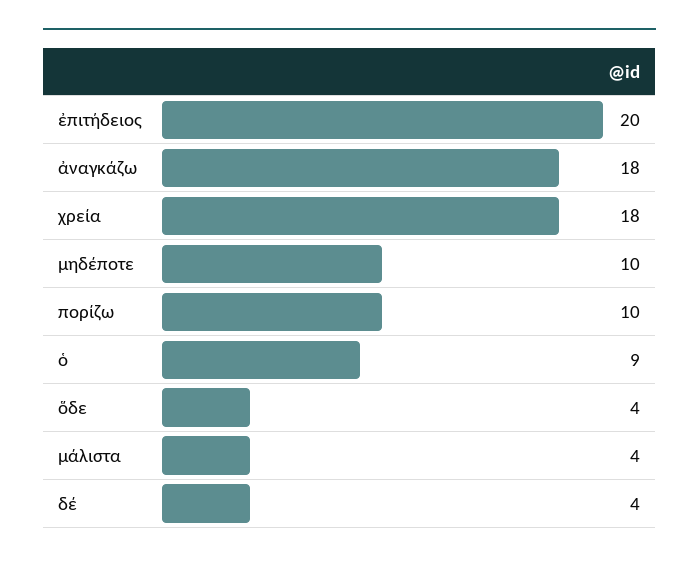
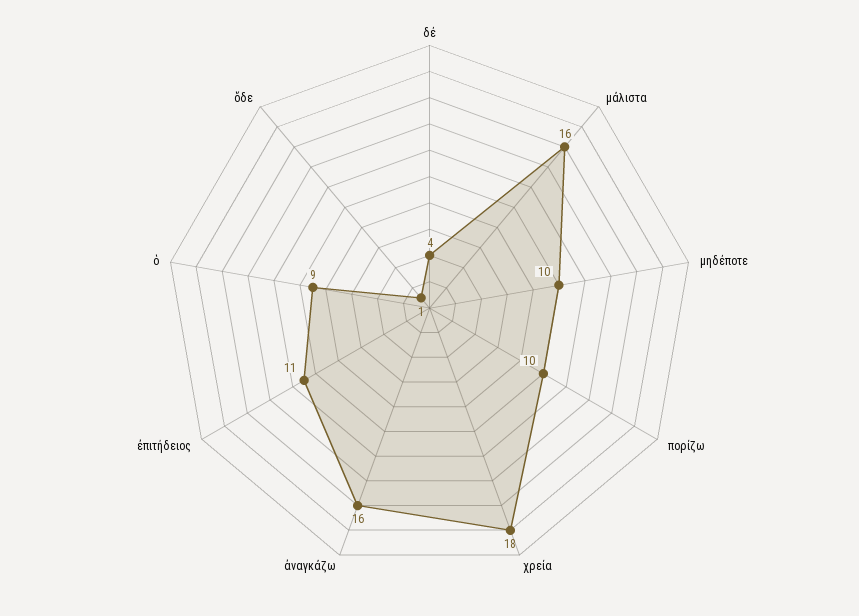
  {
-   "ἐπιτήδειος": 20,
+   "ἐπιτήδειος": 11,
-   "ἀναγκάζω": 18,
+   "ἀναγκάζω": 16,
    "χρεία": 18,
    "μηδέποτε": 10,
    "πορίζω": 10,
    "ὁ": 9,
-   "ὅδε": 4,
+   "ὅδε": 1,
-   "μάλιστα": 4,
+   "μάλιστα": 16,
    "δέ": 4
  }

